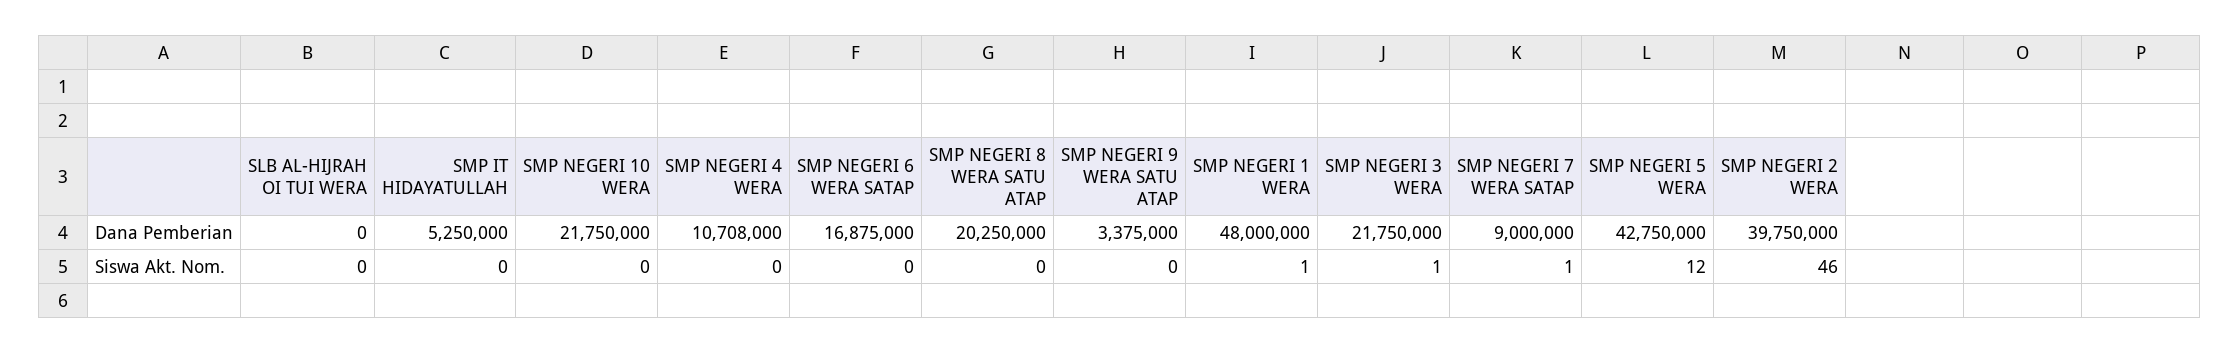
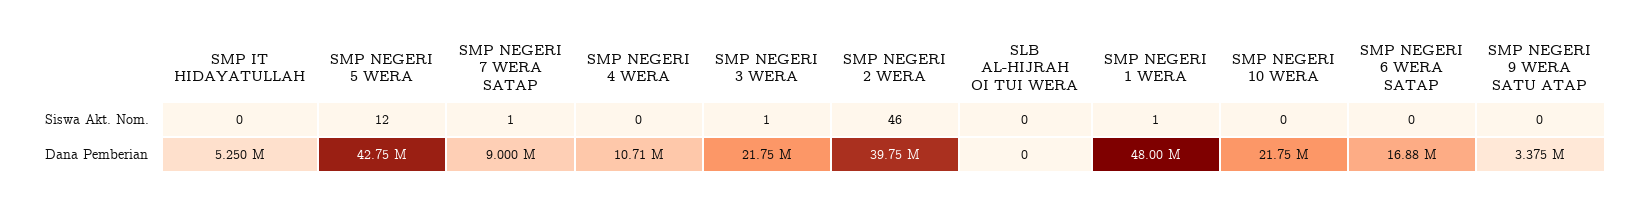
  {
    "SLB AL-HIJRAH OI TUI WERA": {
      "Dana Pemberian": 0,
      "Siswa Akt. Nom.": 0
    },
    "SMP IT HIDAYATULLAH": {
      "Dana Pemberian": 5250000,
      "Siswa Akt. Nom.": 0
    },
    "SMP NEGERI 10 WERA": {
      "Dana Pemberian": 21750000,
      "Siswa Akt. Nom.": 0
    },
    "SMP NEGERI 4 WERA": {
      "Dana Pemberian": 10708000,
      "Siswa Akt. Nom.": 0
    },
    "SMP NEGERI 6 WERA SATAP": {
      "Dana Pemberian": 16875000,
      "Siswa Akt. Nom.": 0
    },
-   "SMP NEGERI 8 WERA SATU ATAP": {
-     "Dana Pemberian": 20250000,
-     "Siswa Akt. Nom.": 0
-   },
    "SMP NEGERI 9 WERA SATU ATAP": {
      "Dana Pemberian": 3375000,
      "Siswa Akt. Nom.": 0
    },
    "SMP NEGERI 1 WERA": {
      "Dana Pemberian": 48000000,
      "Siswa Akt. Nom.": 1
    },
    "SMP NEGERI 3 WERA": {
      "Dana Pemberian": 21750000,
      "Siswa Akt. Nom.": 1
    },
    "SMP NEGERI 7 WERA SATAP": {
      "Dana Pemberian": 9000000,
      "Siswa Akt. Nom.": 1
    },
    "SMP NEGERI 5 WERA": {
      "Dana Pemberian": 42750000,
      "Siswa Akt. Nom.": 12
    },
    "SMP NEGERI 2 WERA": {
      "Dana Pemberian": 39750000,
      "Siswa Akt. Nom.": 46
    }
  }

